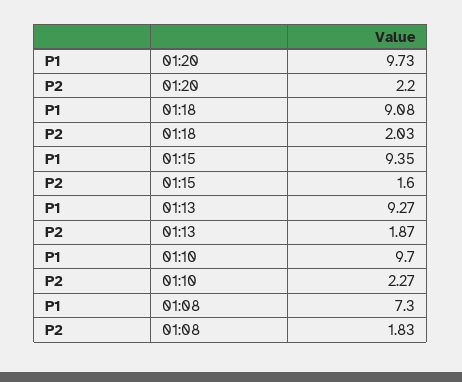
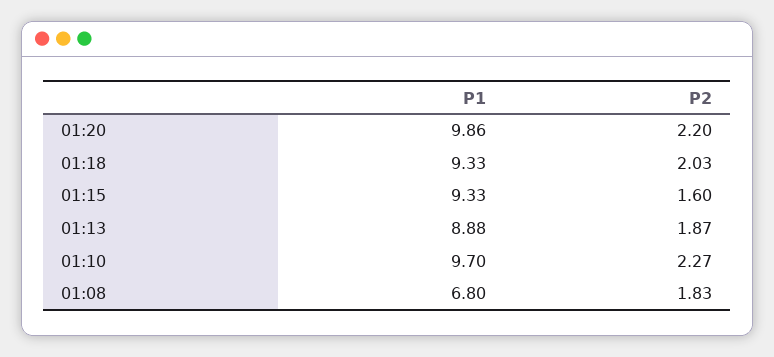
  {
    "P1": {
-     "01:20": 9.73,
+     "01:20": 9.86,
-     "01:18": 9.08,
+     "01:18": 9.33,
-     "01:15": 9.35,
+     "01:15": 9.33,
-     "01:13": 9.27,
+     "01:13": 8.88,
      "01:10": 9.7,
-     "01:08": 7.3
+     "01:08": 6.8
    },
    "P2": {
      "01:20": 2.2,
      "01:18": 2.03,
      "01:15": 1.6,
      "01:13": 1.87,
      "01:10": 2.27,
      "01:08": 1.83
    }
  }

